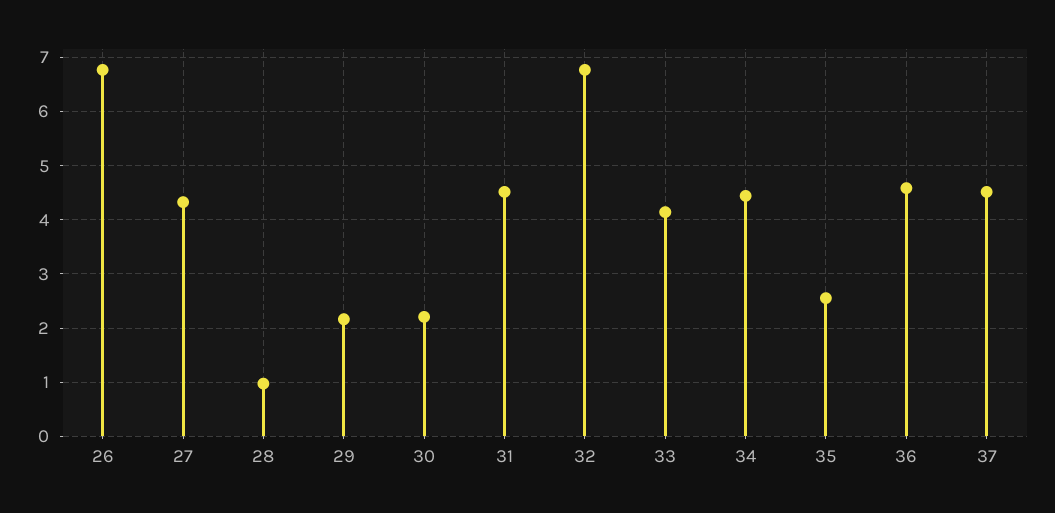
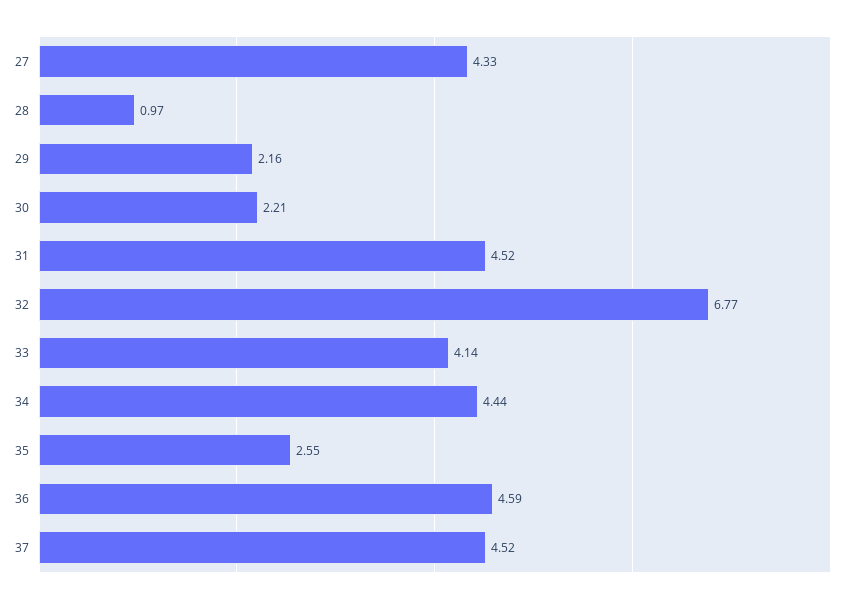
  {
-   "26": 6.8,
    "27": 4.33,
    "28": 0.97,
    "29": 2.16,
    "30": 2.21,
    "31": 4.52,
    "32": 6.77,
    "33": 4.14,
    "34": 4.44,
    "35": 2.55,
    "36": 4.59,
    "37": 4.52
  }

